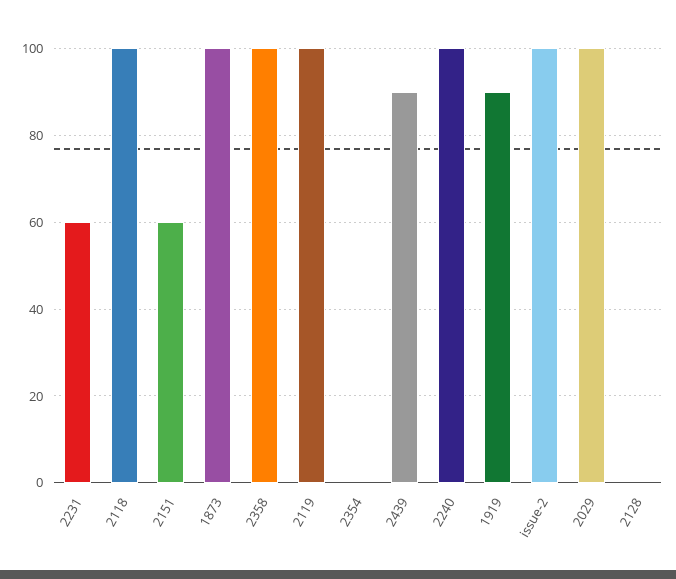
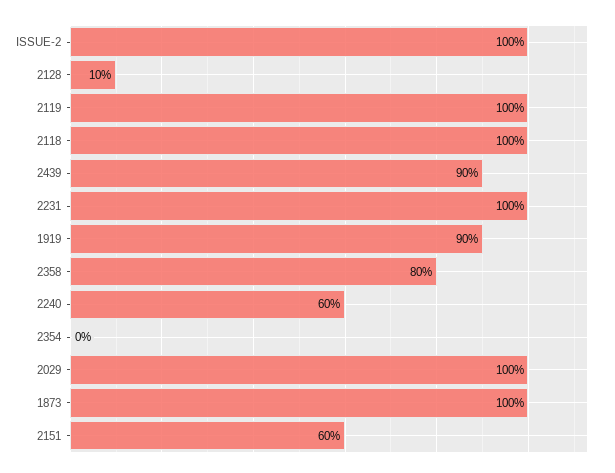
  {
-   "2231": 60,
+   "2231": 100,
    "2118": 100,
    "2151": 60,
    "1873": 100,
-   "2358": 100,
+   "2358": 80,
    "2119": 100,
    "2354": 0,
    "2439": 90,
-   "2240": 100,
+   "2240": 60,
    "1919": 90,
    "issue-2": 100,
    "2029": 100,
-   "2128": 0
+   "2128": 10
  }

